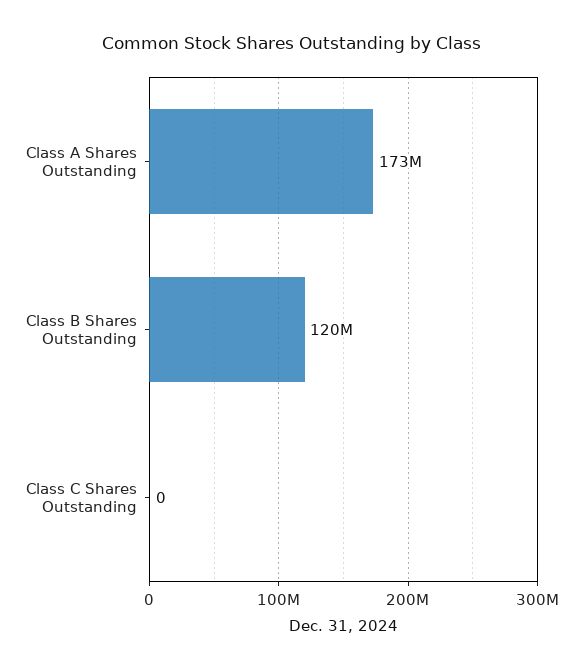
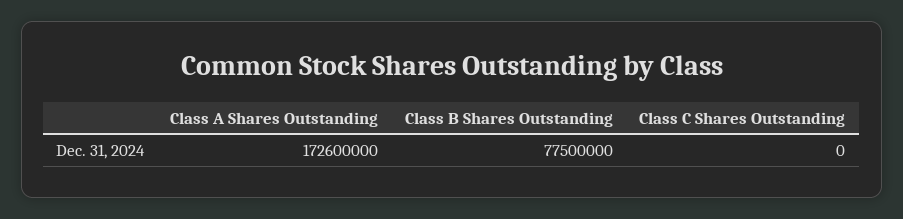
  {
    "Class A Shares Outstanding": 172600000,
-   "Class B Shares Outstanding": 120000000,
+   "Class B Shares Outstanding": 77500000,
    "Class C Shares Outstanding": 0
  }

